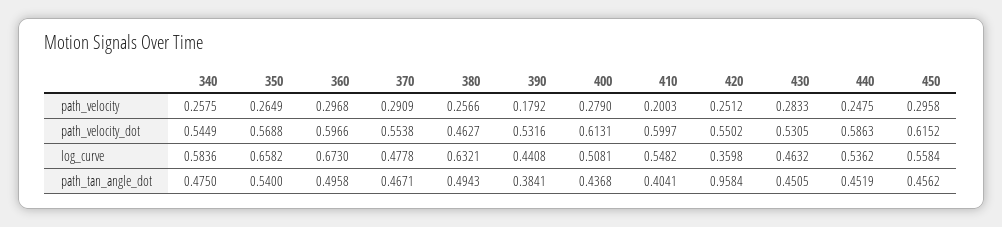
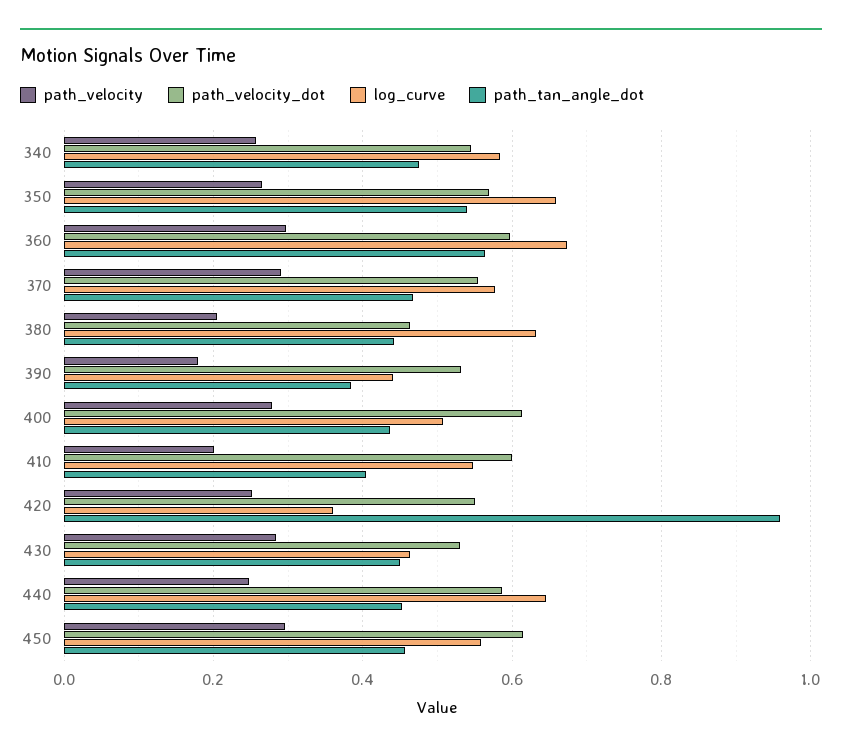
  {
    "path_velocity": {
      "340": 0.2575,
      "350": 0.2649,
      "360": 0.2968,
      "370": 0.2909,
-     "380": 0.2566,
+     "380": 0.2,
      "390": 0.1792,
      "400": 0.279,
      "410": 0.2003,
      "420": 0.2512,
      "430": 0.2833,
      "440": 0.2475,
      "450": 0.2958
    },
    "path_velocity_dot": {
      "340": 0.5449,
      "350": 0.5688,
      "360": 0.5966,
      "370": 0.5538,
      "380": 0.4627,
      "390": 0.5316,
      "400": 0.6131,
      "410": 0.5997,
      "420": 0.5502,
      "430": 0.5305,
      "440": 0.5863,
      "450": 0.6152
    },
    "log_curve": {
      "340": 0.5836,
      "350": 0.6582,
      "360": 0.673,
-     "370": 0.4778,
+     "370": 0.58,
      "380": 0.6321,
      "390": 0.4408,
      "400": 0.5081,
      "410": 0.5482,
      "420": 0.3598,
      "430": 0.4632,
-     "440": 0.5362,
+     "440": 0.64,
      "450": 0.5584
    },
    "path_tan_angle_dot": {
      "340": 0.475,
      "350": 0.54,
-     "360": 0.4958,
+     "360": 0.56,
      "370": 0.4671,
-     "380": 0.4943,
+     "380": 0.44,
      "390": 0.3841,
      "400": 0.4368,
      "410": 0.4041,
      "420": 0.9584,
      "430": 0.4505,
      "440": 0.4519,
      "450": 0.4562
    }
  }

